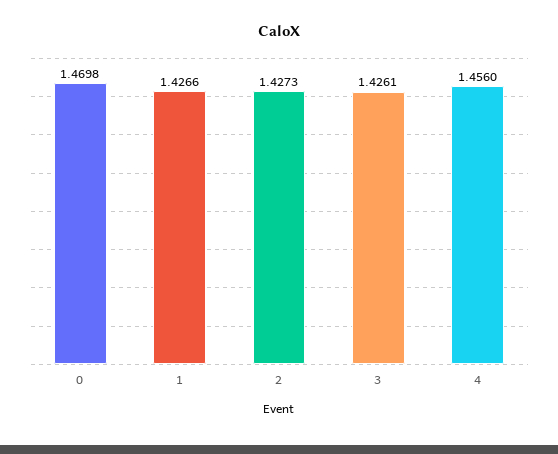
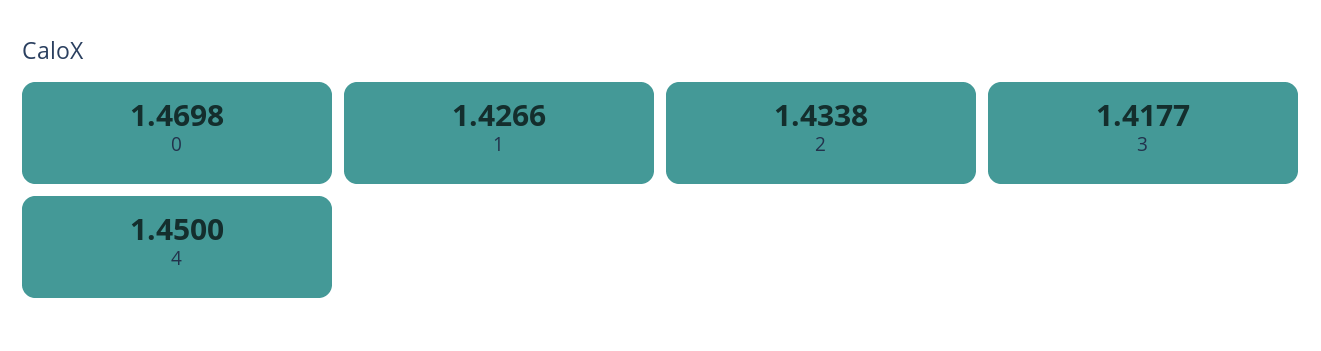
  {
    "0": 1.4698,
    "1": 1.4266,
-   "2": 1.4273,
+   "2": 1.4338,
-   "3": 1.4261,
+   "3": 1.4177,
-   "4": 1.456
+   "4": 1.45
  }

